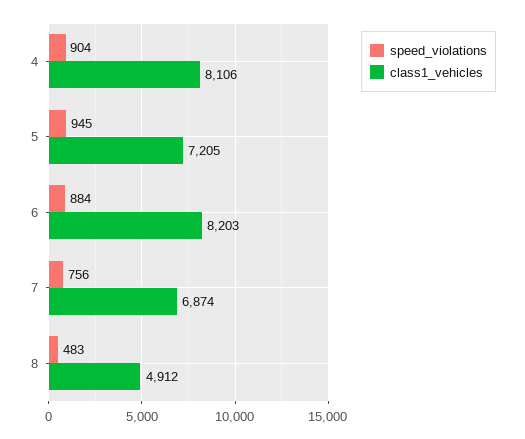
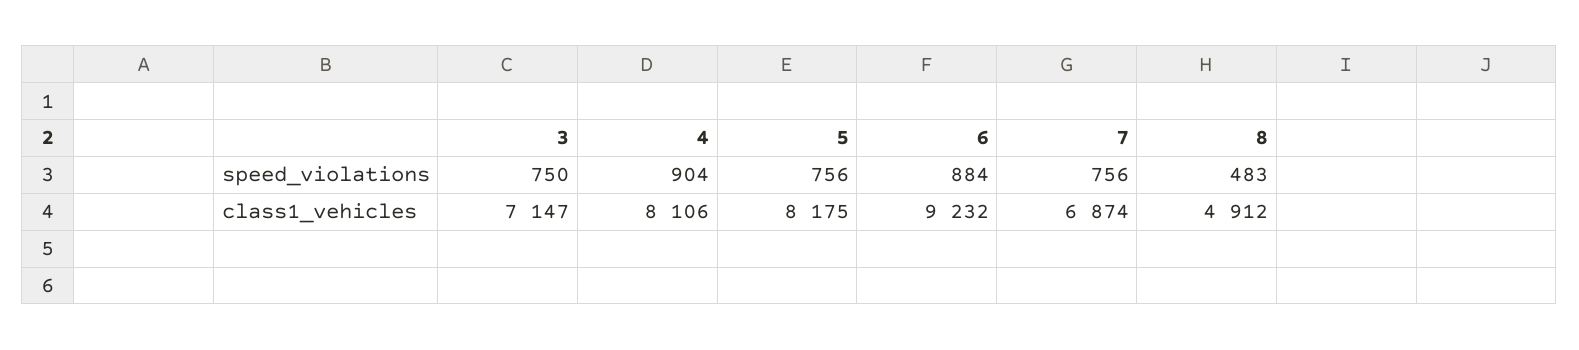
  {
    "speed_violations": {
      "4": 904,
-     "5": 945,
+     "5": 756,
      "6": 884,
      "7": 756,
-     "8": 483
+     "8": 483,
+     "3": 750
    },
    "class1_vehicles": {
      "4": 8106,
-     "5": 7205,
+     "5": 8175,
-     "6": 8203,
+     "6": 9232,
      "7": 6874,
-     "8": 4912
+     "8": 4912,
+     "3": 7147
    }
  }

